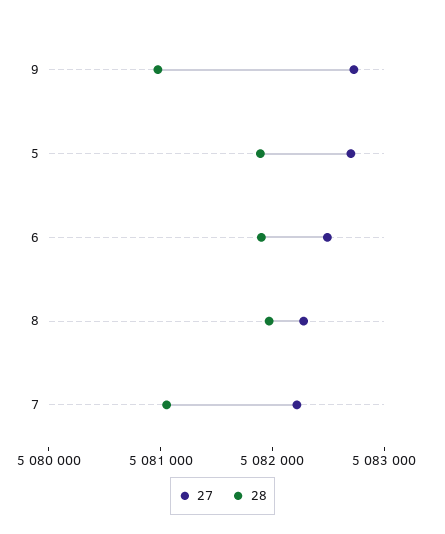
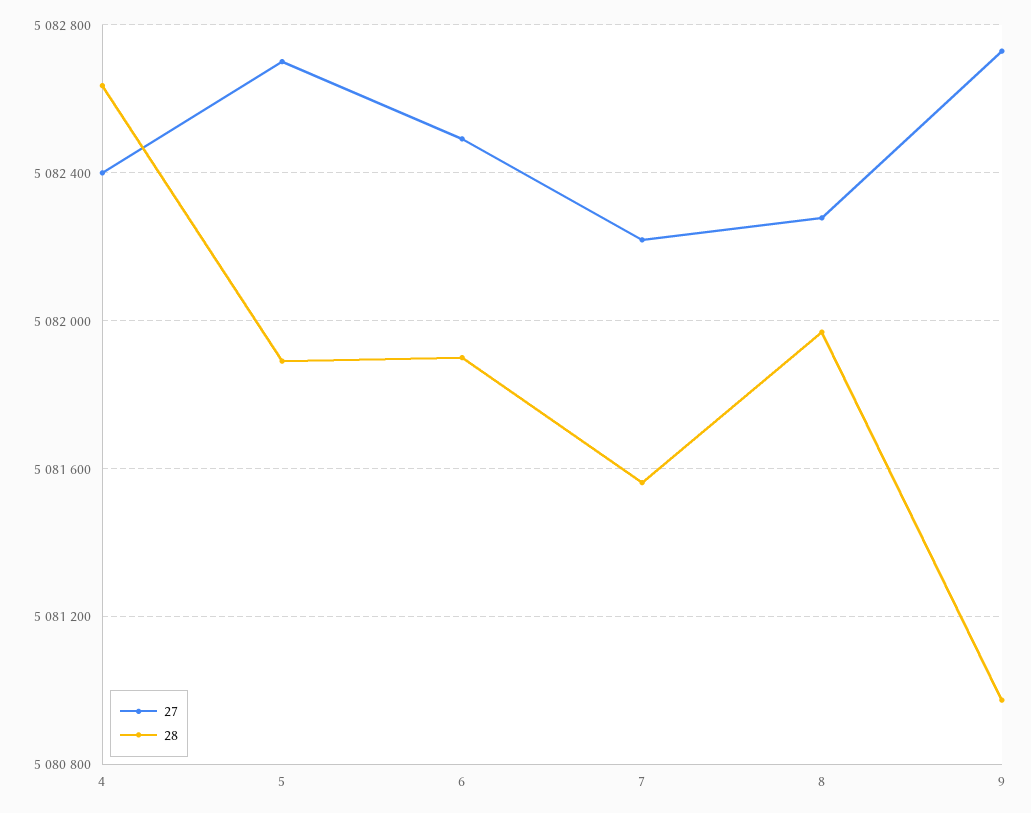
  {
    "27": {
      "9": 5082750,
      "5": 5082700,
      "6": 5082500,
      "8": 5082300,
-     "7": 5082200
+     "7": 5082200,
+     "4": 5082400
    },
    "28": {
      "9": 5080950,
      "5": 5081900,
      "6": 5081900,
      "8": 5081950,
-     "7": 5081000
+     "7": 5081550,
+     "4": 5082650
    }
  }

